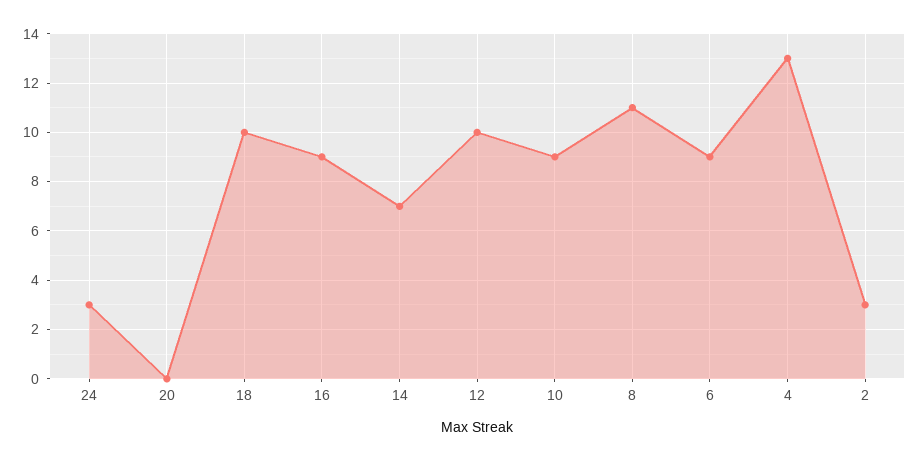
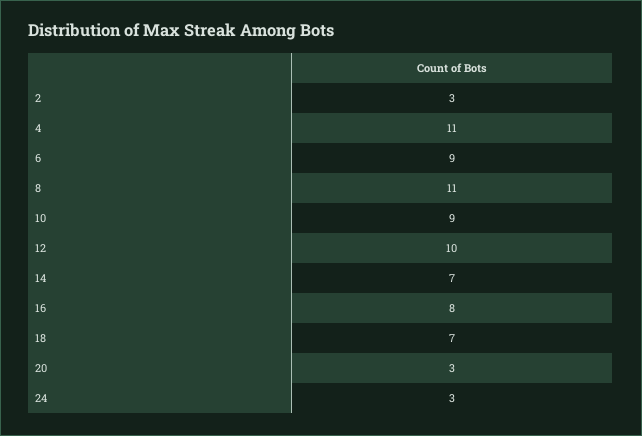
  {
    "24": 3,
-   "20": 0,
+   "20": 3,
-   "18": 10,
+   "18": 7,
-   "16": 9,
+   "16": 8,
    "14": 7,
    "12": 10,
    "10": 9,
    "8": 11,
    "6": 9,
-   "4": 13,
+   "4": 11,
    "2": 3
  }

